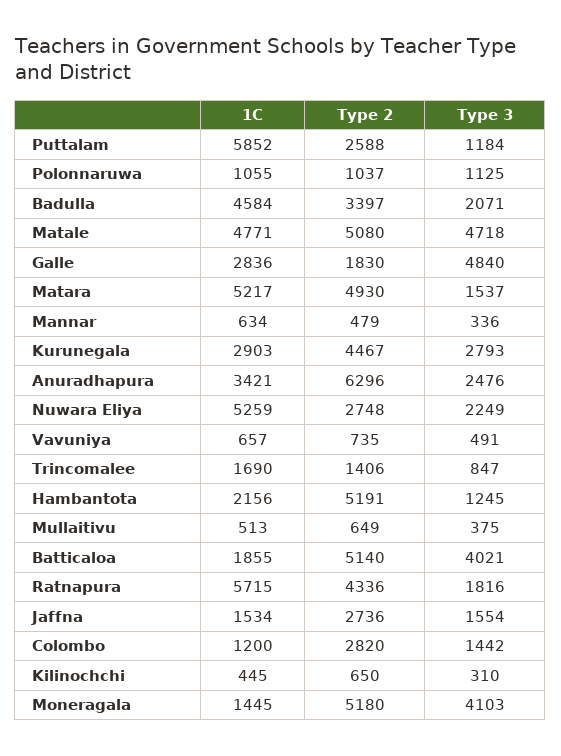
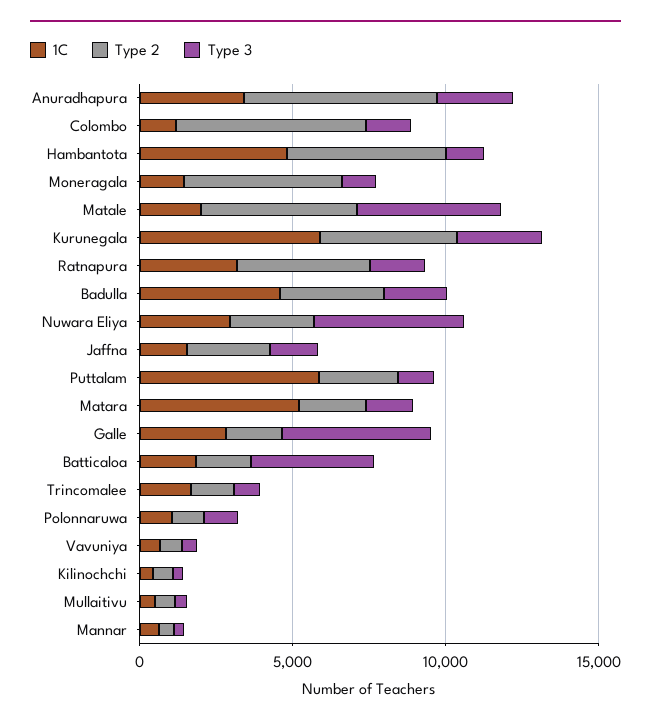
  {
    "1C": {
      "Puttalam": 5852,
      "Polonnaruwa": 1055,
      "Badulla": 4584,
-     "Matale": 4771,
+     "Matale": 2000,
      "Galle": 2836,
      "Matara": 5217,
      "Mannar": 634,
-     "Kurunegala": 2903,
+     "Kurunegala": 6000,
      "Anuradhapura": 3421,
-     "Nuwara Eliya": 5259,
+     "Nuwara Eliya": 3000,
      "Vavuniya": 657,
      "Trincomalee": 1690,
-     "Hambantota": 2156,
+     "Hambantota": 5000,
      "Mullaitivu": 513,
      "Batticaloa": 1855,
-     "Ratnapura": 5715,
+     "Ratnapura": 3000,
      "Jaffna": 1534,
      "Colombo": 1200,
      "Kilinochchi": 445,
      "Moneragala": 1445
    },
    "Type 2": {
      "Puttalam": 2588,
      "Polonnaruwa": 1037,
      "Badulla": 3397,
      "Matale": 5080,
      "Galle": 1830,
-     "Matara": 4930,
+     "Matara": 2000,
      "Mannar": 479,
      "Kurunegala": 4467,
      "Anuradhapura": 6296,
      "Nuwara Eliya": 2748,
      "Vavuniya": 735,
      "Trincomalee": 1406,
      "Hambantota": 5191,
      "Mullaitivu": 649,
-     "Batticaloa": 5140,
+     "Batticaloa": 2000,
      "Ratnapura": 4336,
      "Jaffna": 2736,
-     "Colombo": 2820,
+     "Colombo": 6000,
      "Kilinochchi": 650,
      "Moneragala": 5180
    },
    "Type 3": {
      "Puttalam": 1184,
      "Polonnaruwa": 1125,
      "Badulla": 2071,
      "Matale": 4718,
      "Galle": 4840,
      "Matara": 1537,
      "Mannar": 336,
      "Kurunegala": 2793,
      "Anuradhapura": 2476,
-     "Nuwara Eliya": 2249,
+     "Nuwara Eliya": 5000,
      "Vavuniya": 491,
      "Trincomalee": 847,
      "Hambantota": 1245,
      "Mullaitivu": 375,
      "Batticaloa": 4021,
      "Ratnapura": 1816,
      "Jaffna": 1554,
      "Colombo": 1442,
      "Kilinochchi": 310,
-     "Moneragala": 4103
+     "Moneragala": 1000
    }
  }

